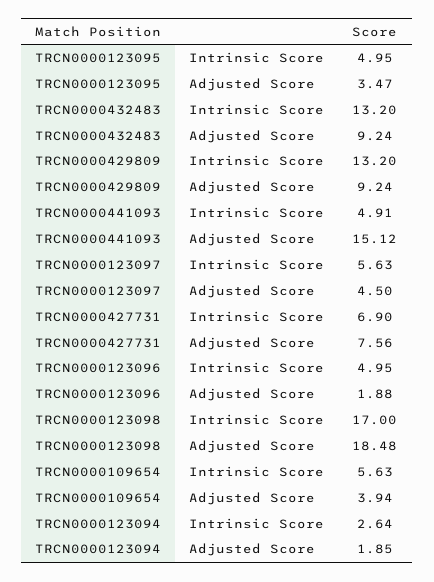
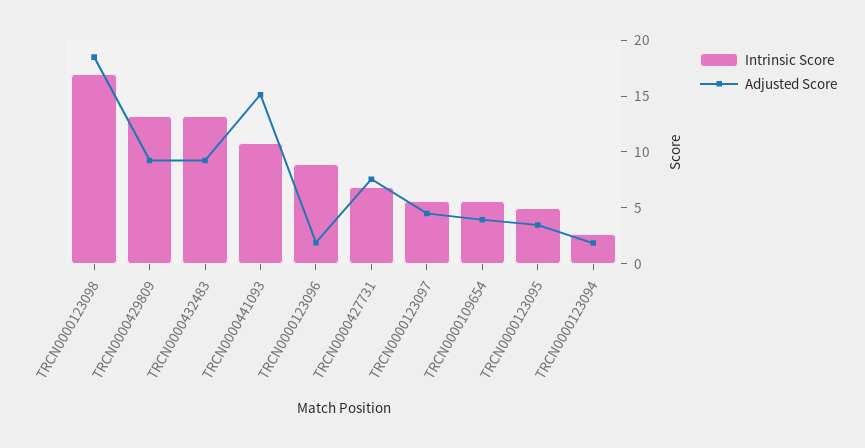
  {
    "Intrinsic Score": {
      "TRCN0000123095": 4.95,
      "TRCN0000432483": 13.2,
      "TRCN0000429809": 13.2,
-     "TRCN0000441093": 4.91,
+     "TRCN0000441093": 11,
      "TRCN0000123097": 5.63,
      "TRCN0000427731": 6.9,
-     "TRCN0000123096": 4.95,
+     "TRCN0000123096": 9,
      "TRCN0000123098": 17,
      "TRCN0000109654": 5.63,
      "TRCN0000123094": 2.64
    },
    "Adjusted Score": {
      "TRCN0000123095": 3.47,
      "TRCN0000432483": 9.24,
      "TRCN0000429809": 9.24,
      "TRCN0000441093": 15.12,
      "TRCN0000123097": 4.5,
      "TRCN0000427731": 7.56,
      "TRCN0000123096": 1.88,
      "TRCN0000123098": 18.48,
      "TRCN0000109654": 3.94,
      "TRCN0000123094": 1.85
    }
  }

